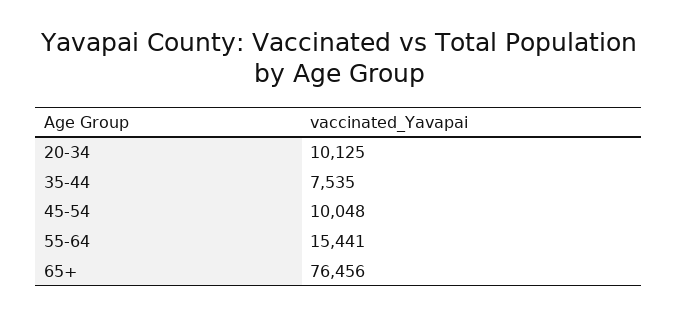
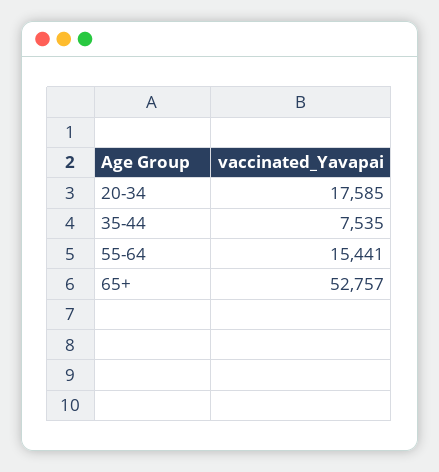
  {
-   "20-34": 10125,
+   "20-34": 17585,
    "35-44": 7535,
-   "45-54": 10048,
    "55-64": 15441,
-   "65+": 76456
+   "65+": 52757
  }

